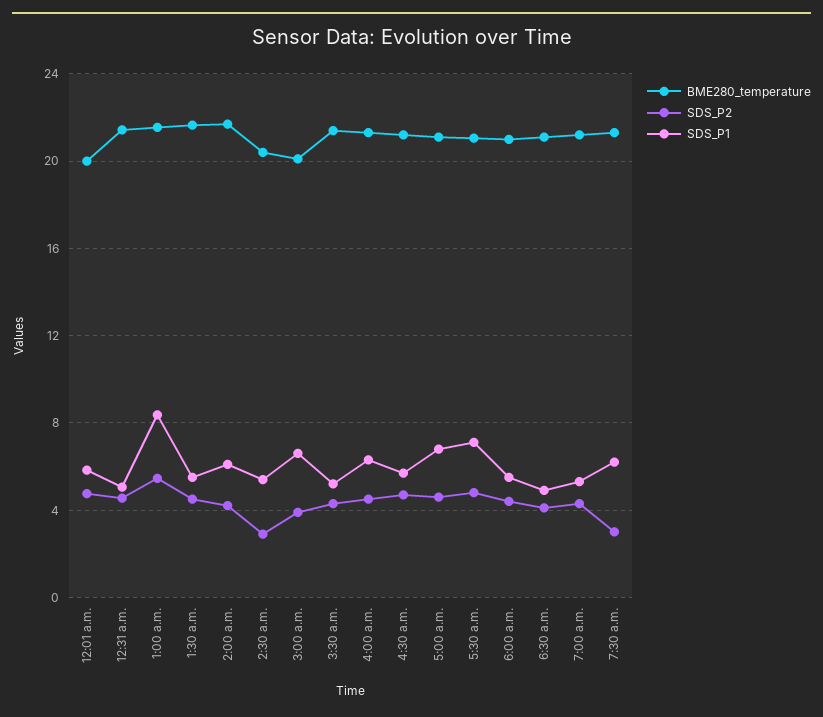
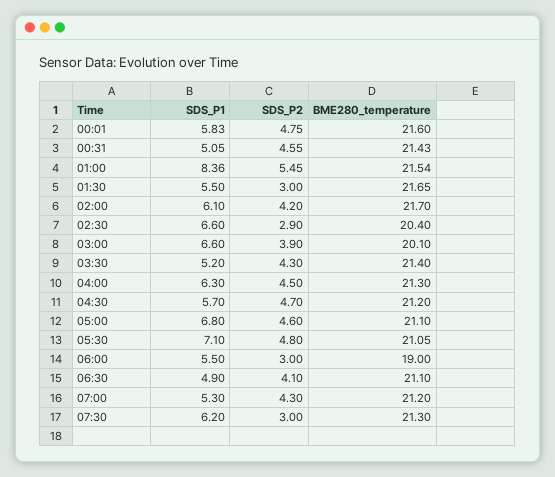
  {
    "BME280_temperature": {
-     "12:01 a.m.": 20,
+     "12:01 a.m.": 21.6,
      "12:31 a.m.": 21.43,
      "1:00 a.m.": 21.54,
      "1:30 a.m.": 21.65,
      "2:00 a.m.": 21.7,
      "2:30 a.m.": 20.4,
      "3:00 a.m.": 20.1,
      "3:30 a.m.": 21.4,
      "4:00 a.m.": 21.3,
      "4:30 a.m.": 21.2,
      "5:00 a.m.": 21.1,
      "5:30 a.m.": 21.05,
-     "6:00 a.m.": 21,
+     "6:00 a.m.": 19,
      "6:30 a.m.": 21.1,
      "7:00 a.m.": 21.2,
      "7:30 a.m.": 21.3
    },
    "SDS_P2": {
      "12:01 a.m.": 4.75,
      "12:31 a.m.": 4.55,
      "1:00 a.m.": 5.45,
-     "1:30 a.m.": 4.5,
+     "1:30 a.m.": 3,
      "2:00 a.m.": 4.2,
      "2:30 a.m.": 2.9,
      "3:00 a.m.": 3.9,
      "3:30 a.m.": 4.3,
      "4:00 a.m.": 4.5,
      "4:30 a.m.": 4.7,
      "5:00 a.m.": 4.6,
      "5:30 a.m.": 4.8,
-     "6:00 a.m.": 4.5,
+     "6:00 a.m.": 3,
      "6:30 a.m.": 4.1,
      "7:00 a.m.": 4.3,
      "7:30 a.m.": 3
    },
    "SDS_P1": {
      "12:01 a.m.": 5.83,
      "12:31 a.m.": 5.05,
      "1:00 a.m.": 8.36,
      "1:30 a.m.": 5.5,
      "2:00 a.m.": 6.1,
-     "2:30 a.m.": 5.5,
+     "2:30 a.m.": 6.6,
      "3:00 a.m.": 6.6,
      "3:30 a.m.": 5.2,
      "4:00 a.m.": 6.3,
      "4:30 a.m.": 5.7,
      "5:00 a.m.": 6.8,
      "5:30 a.m.": 7.1,
      "6:00 a.m.": 5.5,
      "6:30 a.m.": 4.9,
      "7:00 a.m.": 5.3,
      "7:30 a.m.": 6.2
    }
  }

